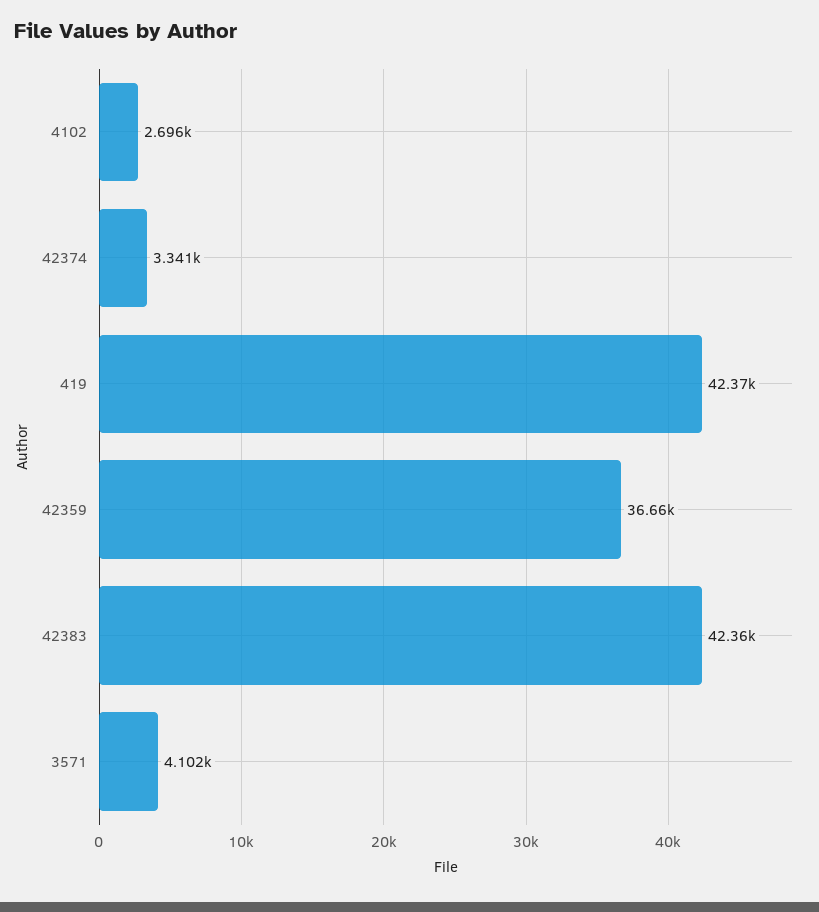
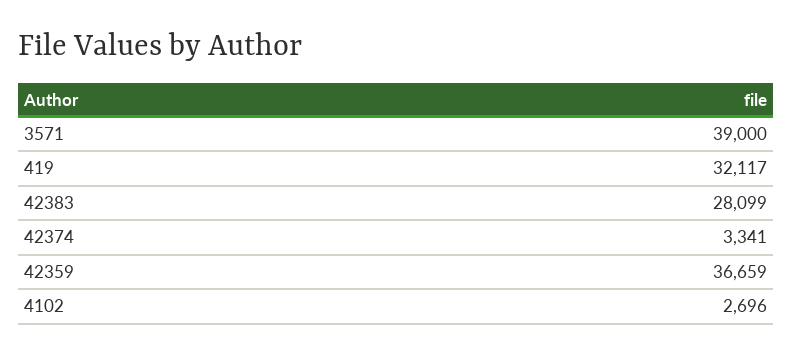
  {
    "4102": 2696,
    "42374": 3341,
-   "419": 42370,
+   "419": 32117,
    "42359": 36659,
-   "42383": 42360,
+   "42383": 28099,
-   "3571": 4102
+   "3571": 39000
  }

